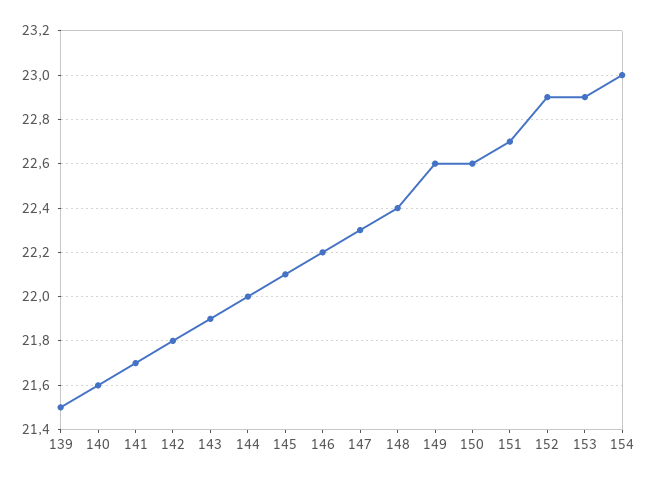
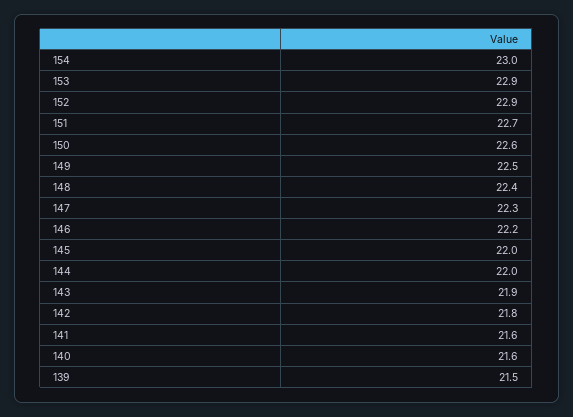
  {
    "139": 21.5,
    "140": 21.6,
-   "141": 21.7,
+   "141": 21.6,
    "142": 21.8,
    "143": 21.9,
    "144": 22,
-   "145": 22.1,
+   "145": 22,
    "146": 22.2,
    "147": 22.3,
    "148": 22.4,
-   "149": 22.6,
+   "149": 22.5,
    "150": 22.6,
    "151": 22.7,
    "152": 22.9,
    "153": 22.9,
    "154": 23
  }

